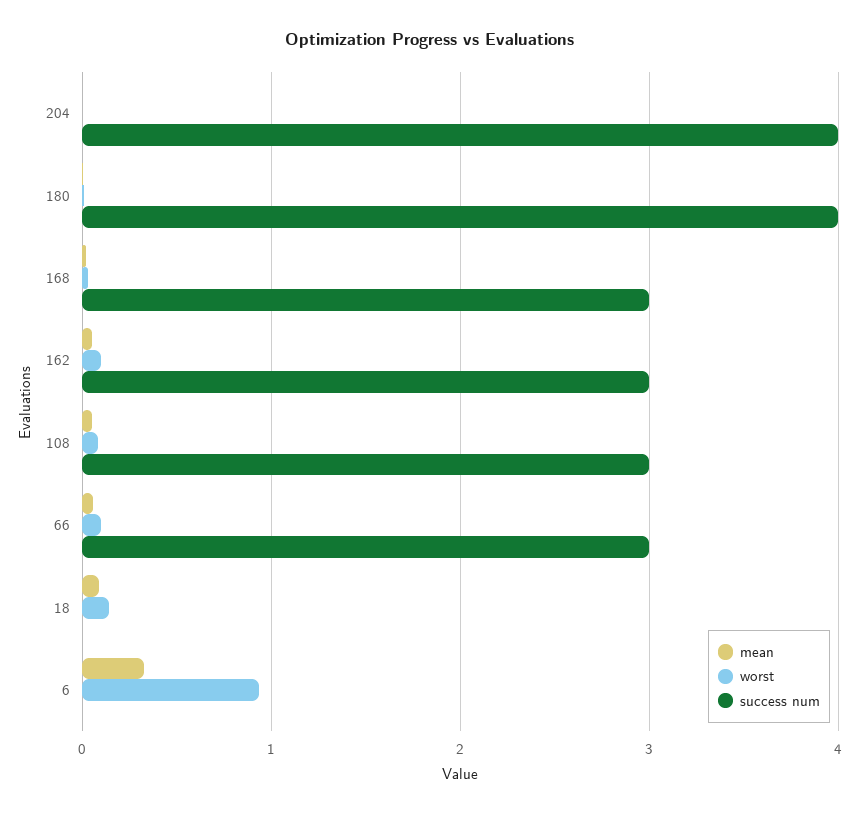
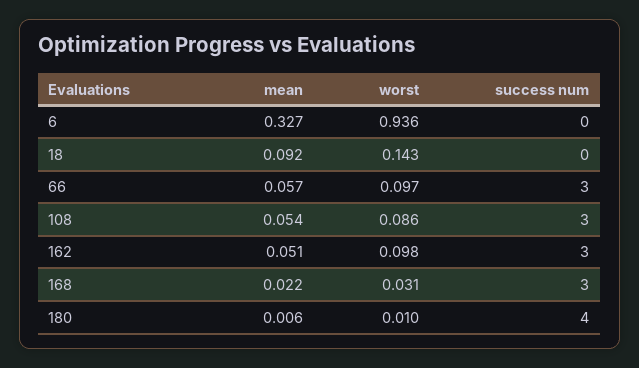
  {
    "mean": {
-     "204": 0,
      "180": 0.006,
      "168": 0.022,
      "162": 0.051,
      "108": 0.054,
      "66": 0.057,
      "18": 0.092,
      "6": 0.327
    },
    "worst": {
-     "204": 0,
      "180": 0.01,
      "168": 0.031,
      "162": 0.098,
      "108": 0.086,
      "66": 0.097,
      "18": 0.143,
      "6": 0.936
    },
    "success num": {
-     "204": 4,
      "180": 4,
      "168": 3,
      "162": 3,
      "108": 3,
      "66": 3,
      "18": 0,
      "6": 0
    }
  }

